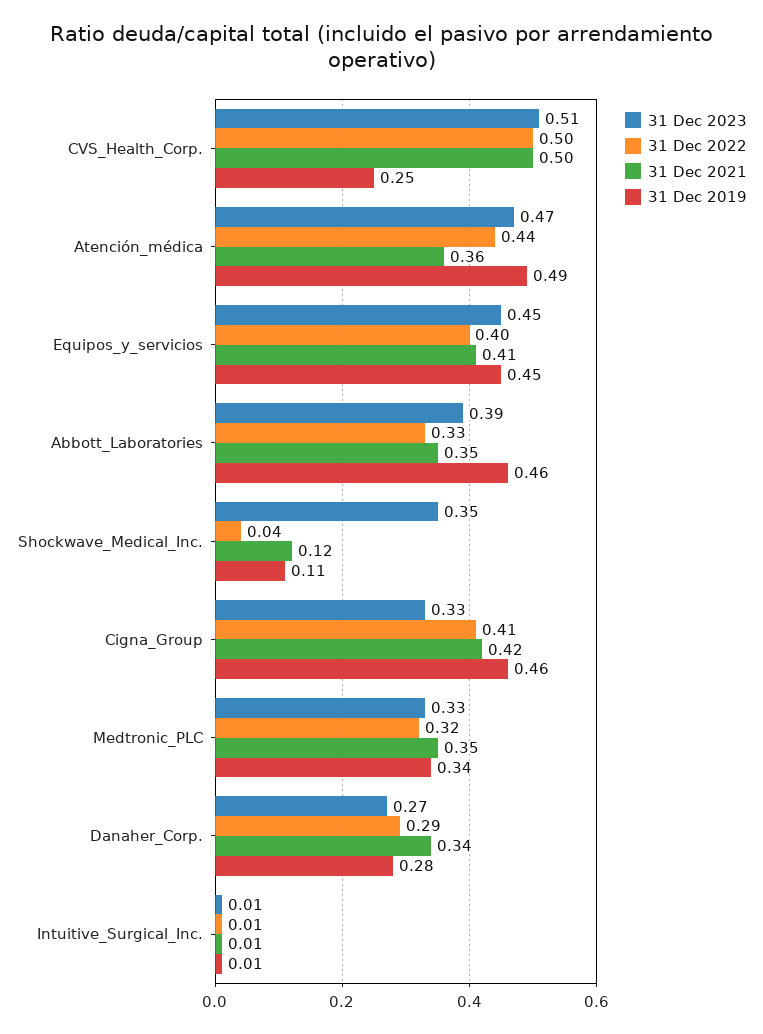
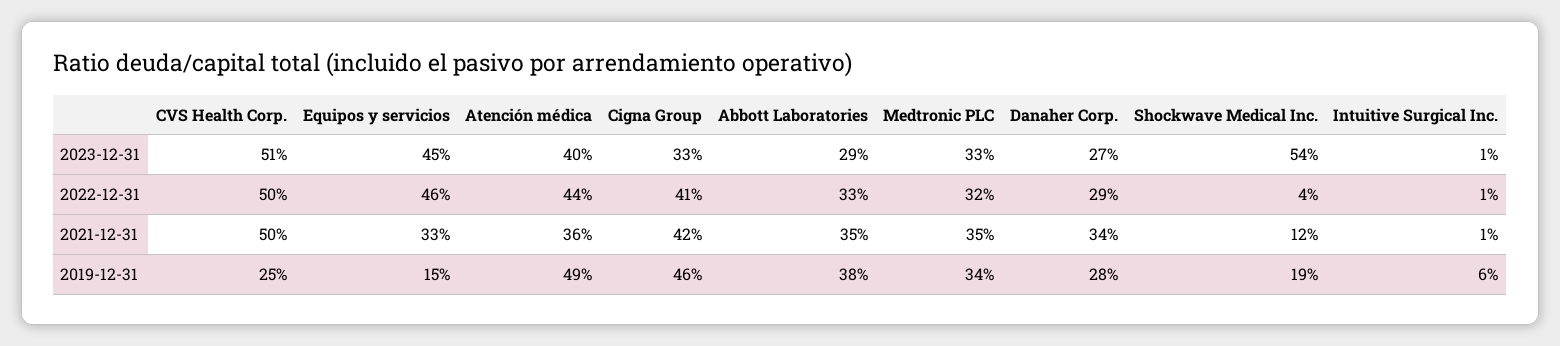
  {
    "31 Dec 2023": {
      "CVS_Health_Corp.": 0.51,
-     "Atención_médica": 0.47,
+     "Atención_médica": 0.4,
      "Equipos_y_servicios": 0.45,
-     "Abbott_Laboratories": 0.39,
+     "Abbott_Laboratories": 0.29,
-     "Shockwave_Medical_Inc.": 0.35,
+     "Shockwave_Medical_Inc.": 0.54,
      "Cigna_Group": 0.33,
      "Medtronic_PLC": 0.33,
      "Danaher_Corp.": 0.27,
      "Intuitive_Surgical_Inc.": 0.01
    },
    "31 Dec 2022": {
      "CVS_Health_Corp.": 0.5,
      "Atención_médica": 0.44,
-     "Equipos_y_servicios": 0.4,
+     "Equipos_y_servicios": 0.46,
      "Abbott_Laboratories": 0.33,
      "Shockwave_Medical_Inc.": 0.04,
      "Cigna_Group": 0.41,
      "Medtronic_PLC": 0.32,
      "Danaher_Corp.": 0.29,
      "Intuitive_Surgical_Inc.": 0.01
    },
    "31 Dec 2021": {
      "CVS_Health_Corp.": 0.5,
      "Atención_médica": 0.36,
-     "Equipos_y_servicios": 0.41,
+     "Equipos_y_servicios": 0.33,
      "Abbott_Laboratories": 0.35,
      "Shockwave_Medical_Inc.": 0.12,
      "Cigna_Group": 0.42,
      "Medtronic_PLC": 0.35,
      "Danaher_Corp.": 0.34,
      "Intuitive_Surgical_Inc.": 0.01
    },
    "31 Dec 2019": {
      "CVS_Health_Corp.": 0.25,
      "Atención_médica": 0.49,
-     "Equipos_y_servicios": 0.45,
+     "Equipos_y_servicios": 0.15,
-     "Abbott_Laboratories": 0.46,
+     "Abbott_Laboratories": 0.38,
-     "Shockwave_Medical_Inc.": 0.11,
+     "Shockwave_Medical_Inc.": 0.19,
      "Cigna_Group": 0.46,
      "Medtronic_PLC": 0.34,
      "Danaher_Corp.": 0.28,
-     "Intuitive_Surgical_Inc.": 0.01
+     "Intuitive_Surgical_Inc.": 0.06
    }
  }

